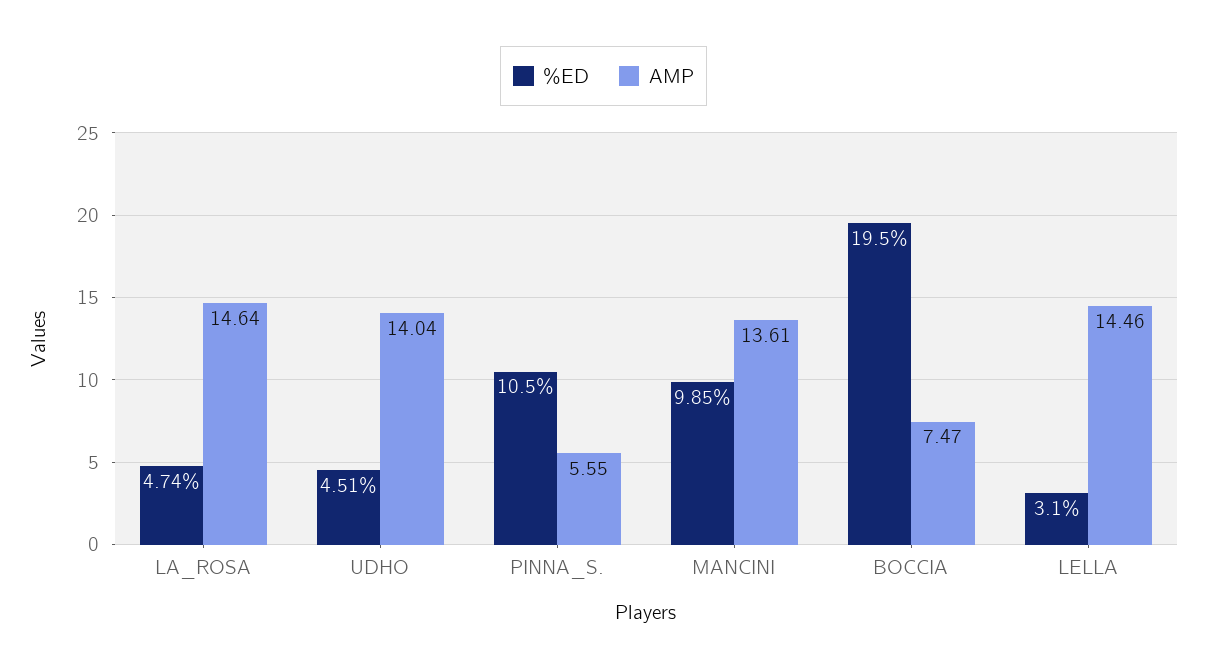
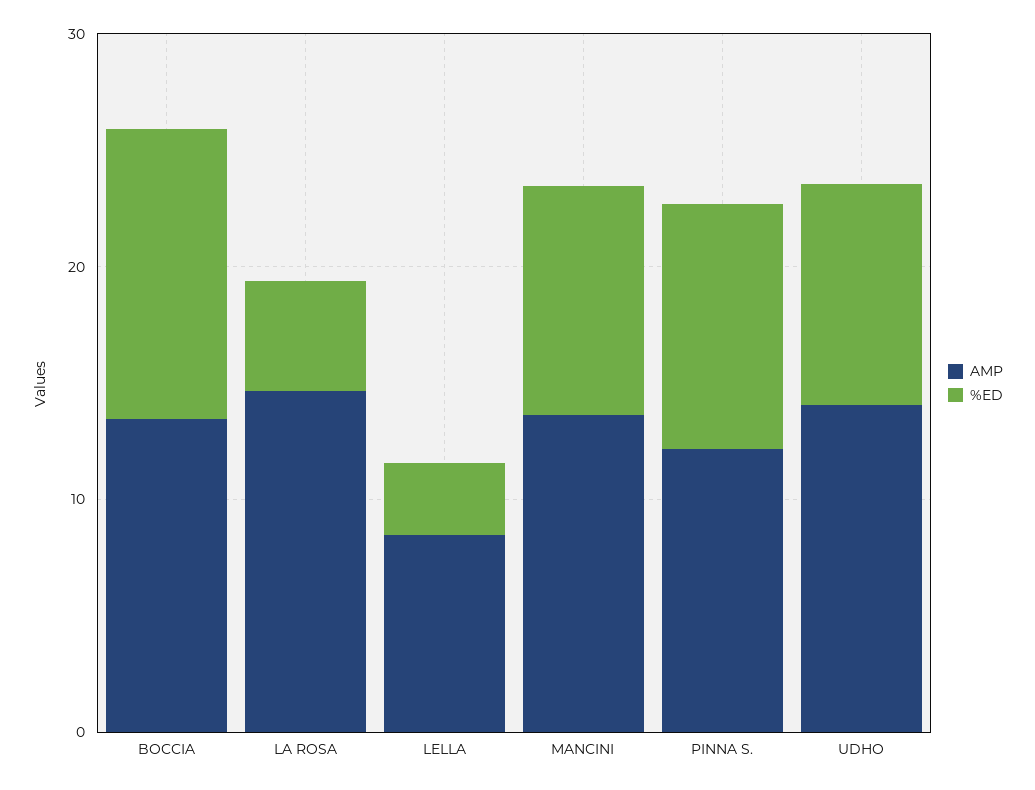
  {
    "%ED": {
      "LA_ROSA": 4.74,
-     "UDHO": 4.51,
+     "UDHO": 10,
      "PINNA_S.": 10.5,
      "MANCINI": 9.85,
-     "BOCCIA": 19.5,
+     "BOCCIA": 12,
      "LELLA": 3.1
    },
    "AMP": {
      "LA_ROSA": 14.64,
      "UDHO": 14.04,
-     "PINNA_S.": 5.55,
+     "PINNA_S.": 12,
      "MANCINI": 13.61,
-     "BOCCIA": 7.47,
+     "BOCCIA": 14,
-     "LELLA": 14.46
+     "LELLA": 8
    }
  }

